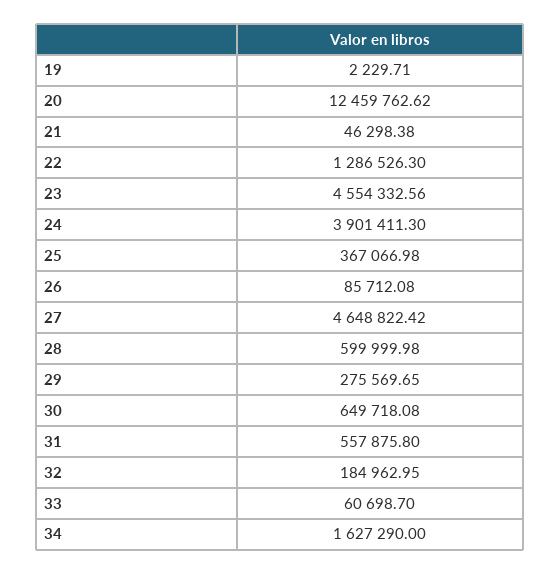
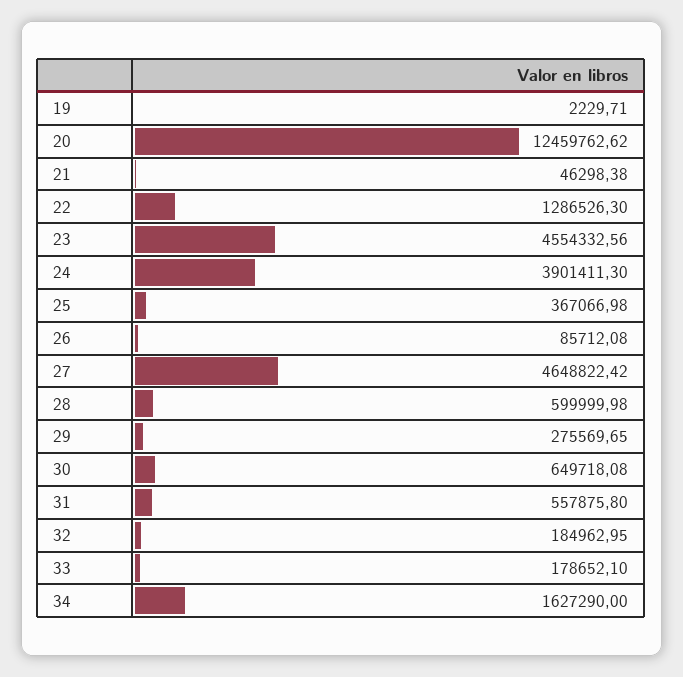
  {
    "19": 2229.71,
    "20": 12459762.62,
    "21": 46298.38,
    "22": 1286526.3,
    "23": 4554332.56,
    "24": 3901411.3,
    "25": 367066.98,
    "26": 85712.08,
    "27": 4648822.42,
    "28": 599999.98,
    "29": 275569.65,
    "30": 649718.08,
    "31": 557875.8,
    "32": 184962.95,
-   "33": 60698.7,
+   "33": 178652.1,
    "34": 1627290
  }

